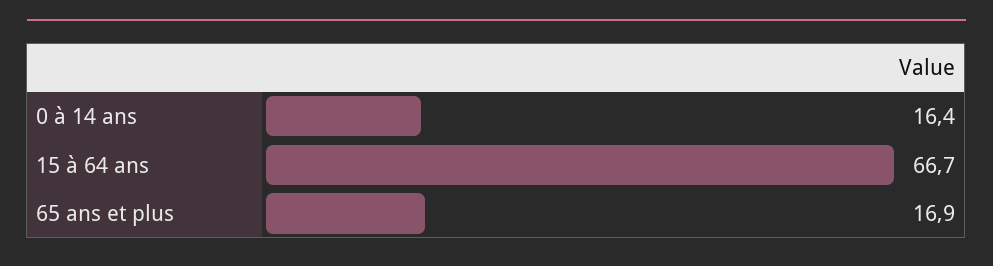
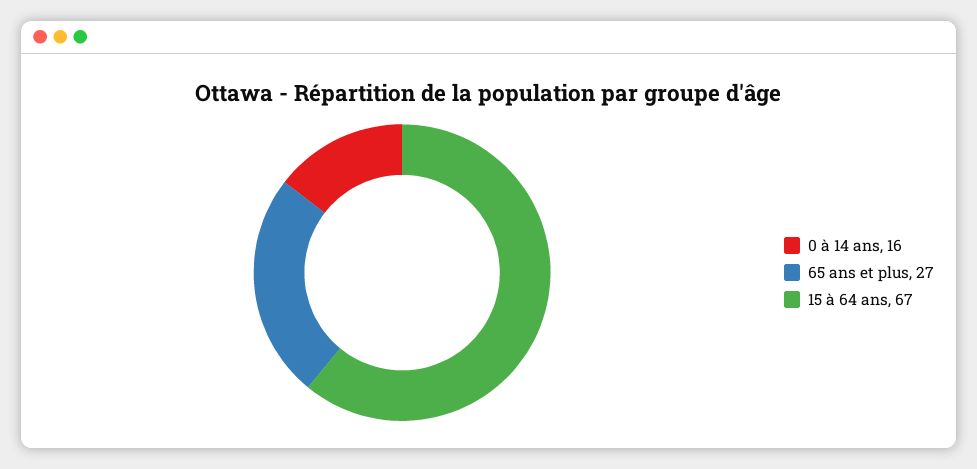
  {
    "0 à 14 ans": 16.4,
    "15 à 64 ans": 66.7,
-   "65 ans et plus": 16.9
+   "65 ans et plus": 27
  }

